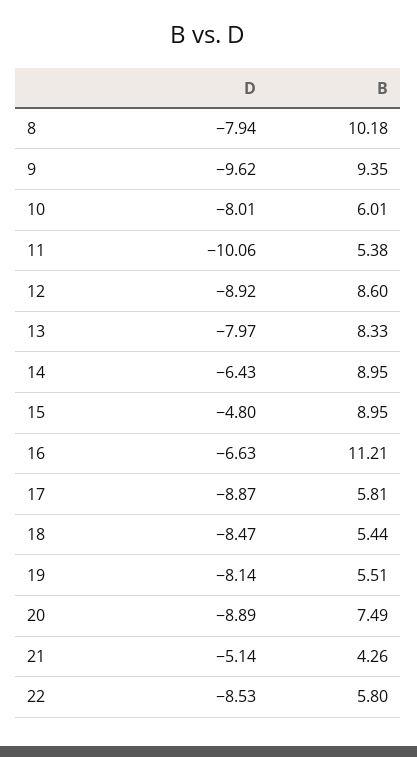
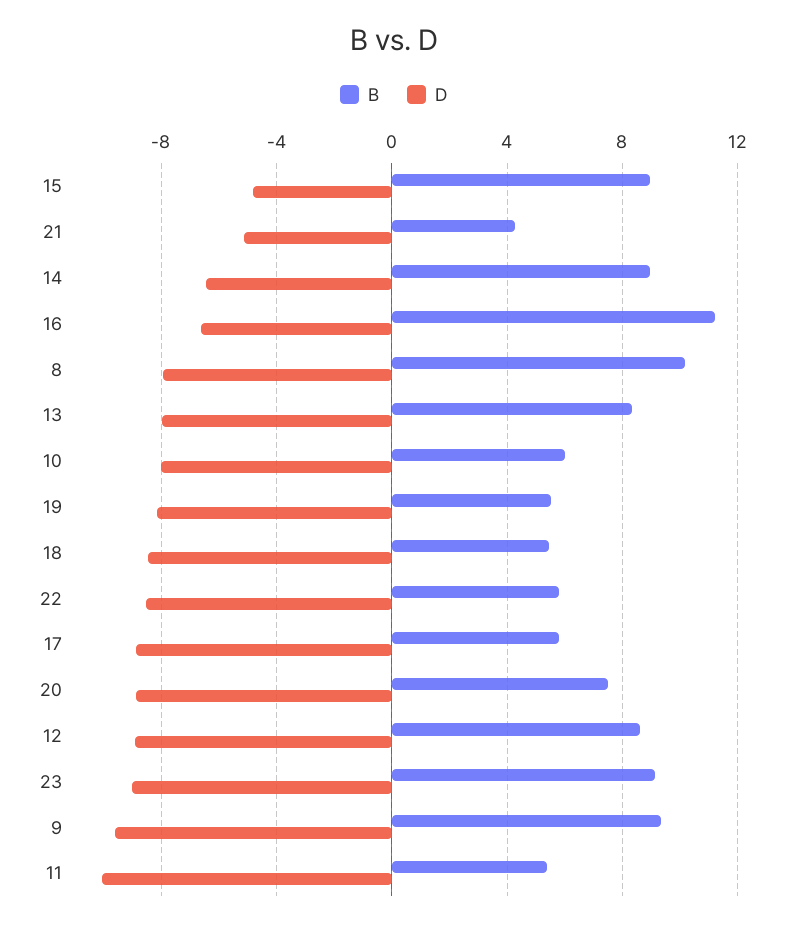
  {
    "D": {
      "8": -7.94,
      "9": -9.62,
      "10": -8.01,
      "11": -10.06,
      "12": -8.92,
      "13": -7.97,
      "14": -6.43,
      "15": -4.8,
      "16": -6.63,
      "17": -8.87,
      "18": -8.47,
      "19": -8.14,
      "20": -8.89,
      "21": -5.14,
-     "22": -8.53
+     "22": -8.53,
+     "23": -9
    },
    "B": {
      "8": 10.18,
      "9": 9.35,
      "10": 6.01,
      "11": 5.38,
      "12": 8.6,
      "13": 8.33,
      "14": 8.95,
      "15": 8.95,
      "16": 11.21,
      "17": 5.81,
      "18": 5.44,
      "19": 5.51,
      "20": 7.49,
      "21": 4.26,
-     "22": 5.8
+     "22": 5.8,
+     "23": 9
    }
  }

